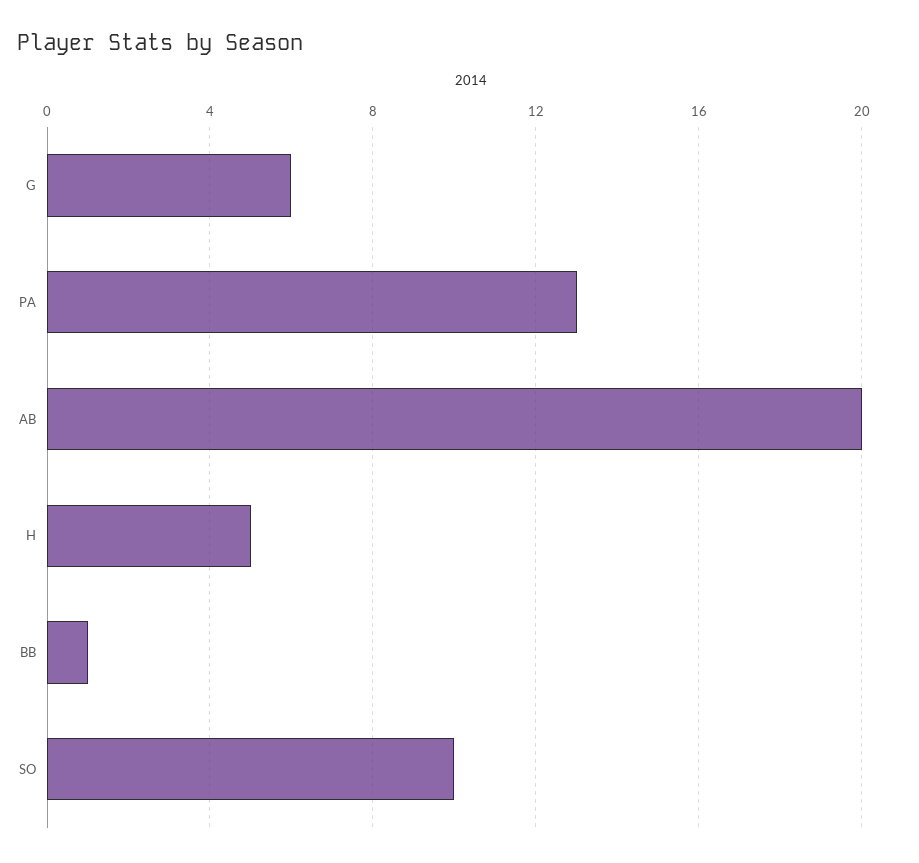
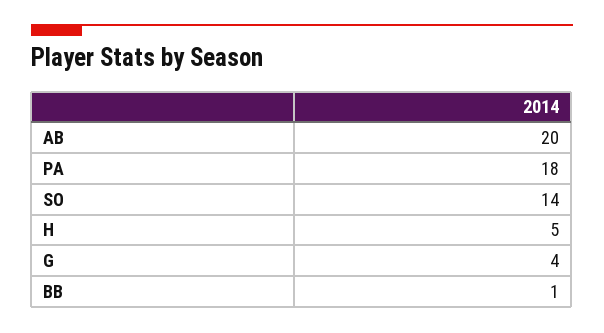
  {
-   "G": 6,
+   "G": 4,
-   "PA": 13,
+   "PA": 18,
    "AB": 20,
    "H": 5,
    "BB": 1,
-   "SO": 10
+   "SO": 14
  }

